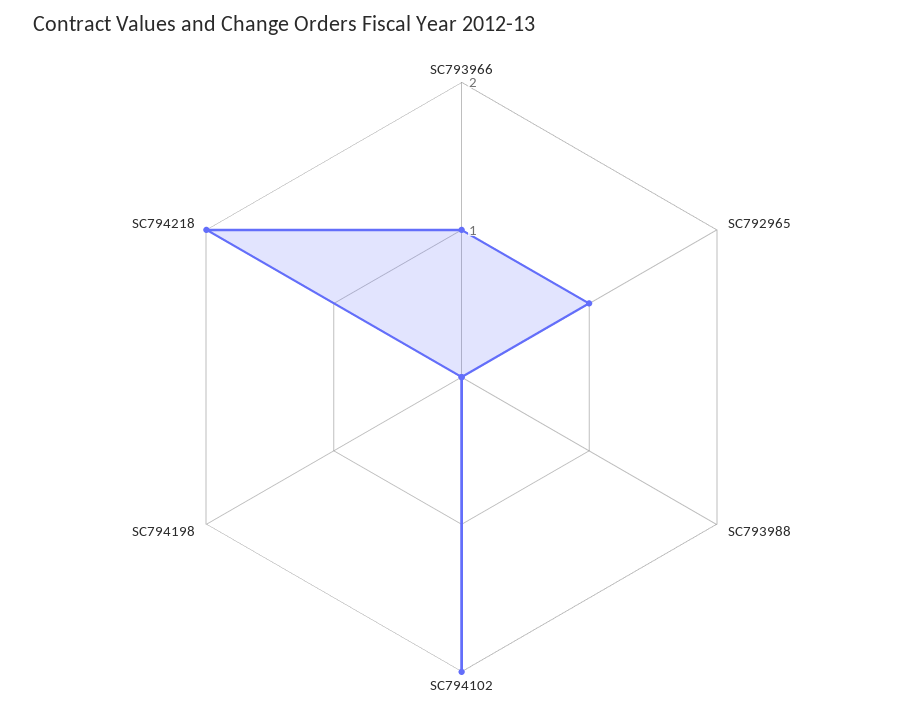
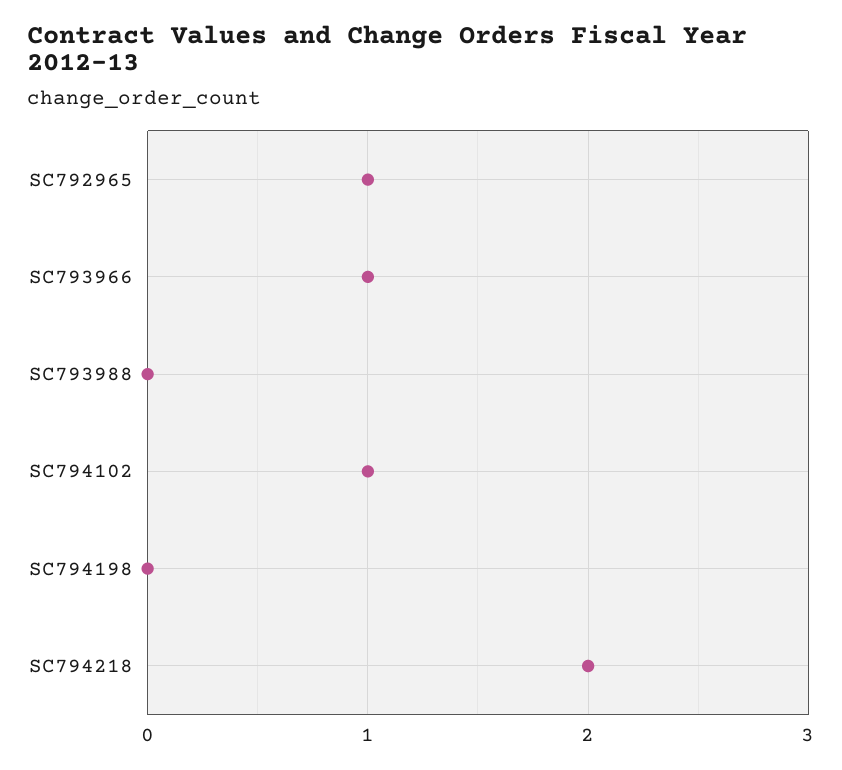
  {
    "SC793966": 1,
    "SC792965": 1,
    "SC793988": 0,
-   "SC794102": 2,
+   "SC794102": 1,
    "SC794198": 0,
    "SC794218": 2
  }

